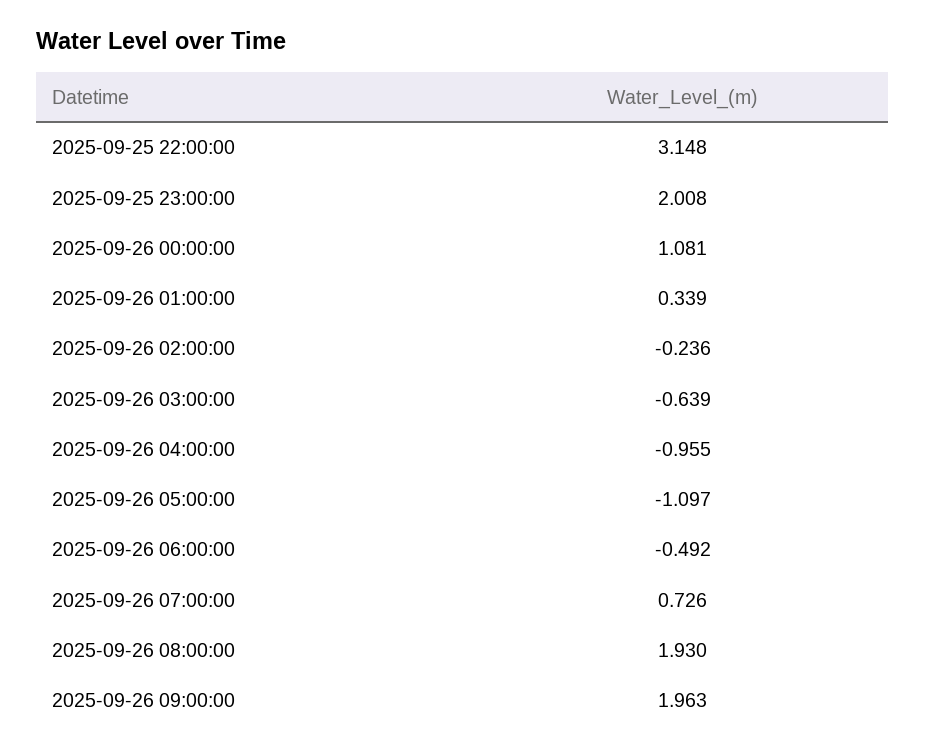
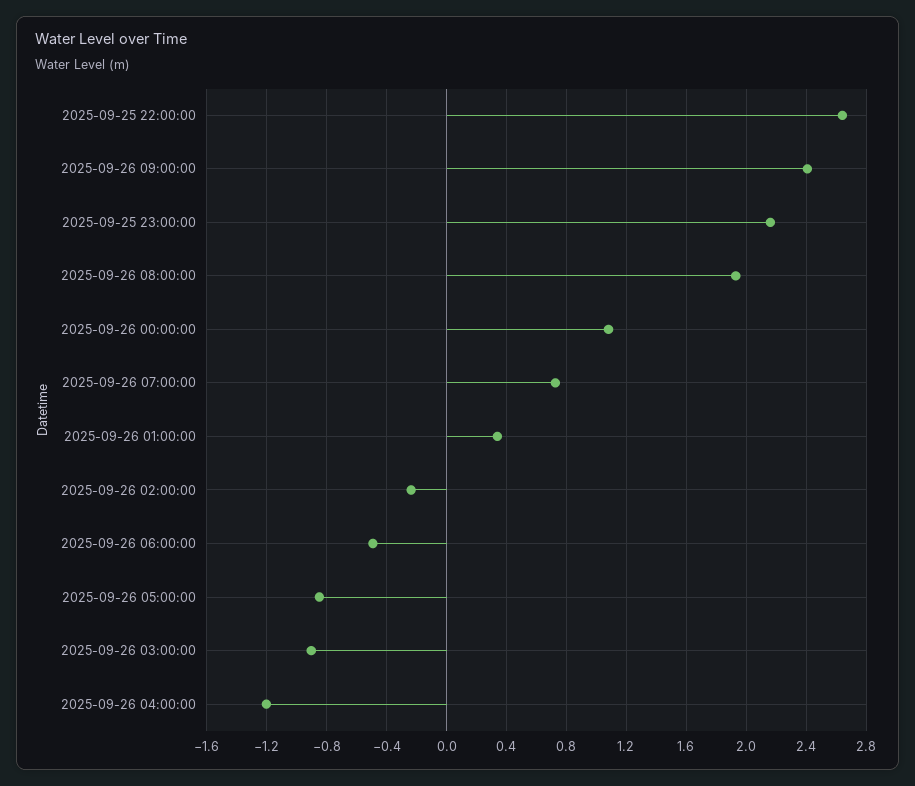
  {
-   "2025-09-25 22:00:00": 3.148,
+   "2025-09-25 22:00:00": 2.65,
-   "2025-09-25 23:00:00": 2.008,
+   "2025-09-25 23:00:00": 2.15,
    "2025-09-26 00:00:00": 1.081,
    "2025-09-26 01:00:00": 0.339,
    "2025-09-26 02:00:00": -0.236,
-   "2025-09-26 03:00:00": -0.639,
+   "2025-09-26 03:00:00": -0.9,
-   "2025-09-26 04:00:00": -0.955,
+   "2025-09-26 04:00:00": -1.2,
-   "2025-09-26 05:00:00": -1.097,
+   "2025-09-26 05:00:00": -0.85,
    "2025-09-26 06:00:00": -0.492,
    "2025-09-26 07:00:00": 0.726,
    "2025-09-26 08:00:00": 1.93,
-   "2025-09-26 09:00:00": 1.963
+   "2025-09-26 09:00:00": 2.4
  }

